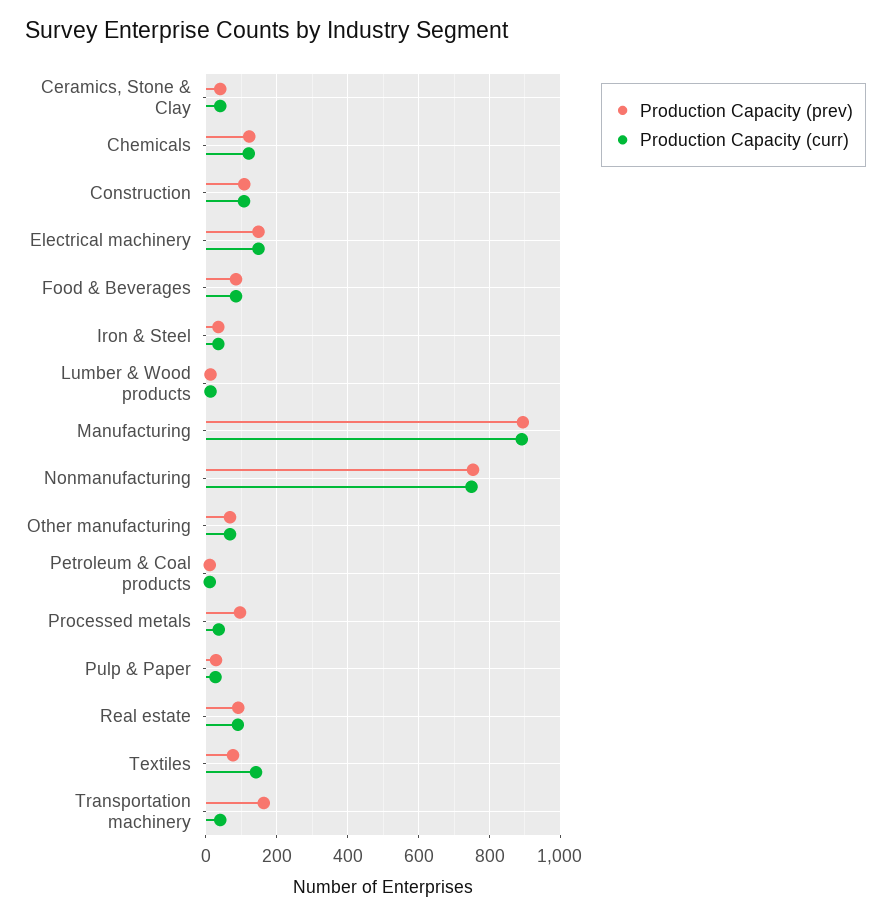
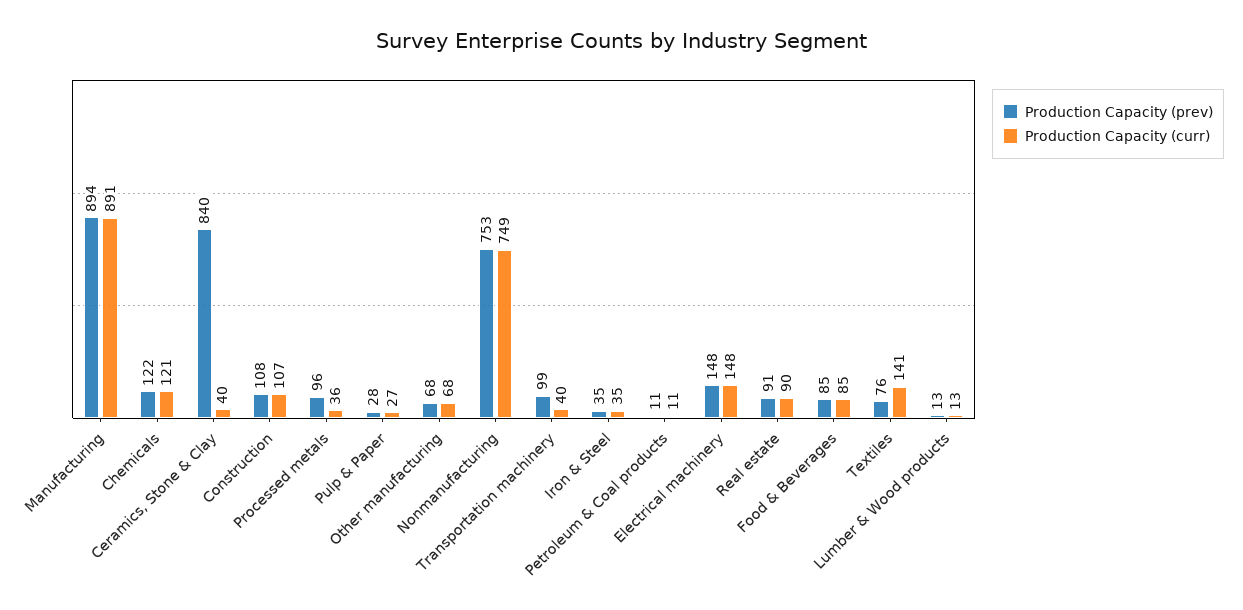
  {
    "Production Capacity (prev)": {
-     "Ceramics, Stone & Clay": 40,
+     "Ceramics, Stone & Clay": 840,
      "Chemicals": 122,
      "Construction": 108,
      "Electrical machinery": 148,
      "Food & Beverages": 85,
      "Iron & Steel": 35,
      "Lumber & Wood products": 13,
      "Manufacturing": 894,
      "Nonmanufacturing": 753,
      "Other manufacturing": 68,
      "Petroleum & Coal products": 11,
      "Processed metals": 96,
      "Pulp & Paper": 28,
      "Real estate": 91,
      "Textiles": 76,
-     "Transportation machinery": 160
+     "Transportation machinery": 99
    },
    "Production Capacity (curr)": {
      "Ceramics, Stone & Clay": 40,
      "Chemicals": 121,
      "Construction": 107,
      "Electrical machinery": 148,
      "Food & Beverages": 85,
      "Iron & Steel": 35,
      "Lumber & Wood products": 13,
      "Manufacturing": 891,
      "Nonmanufacturing": 749,
      "Other manufacturing": 68,
      "Petroleum & Coal products": 11,
      "Processed metals": 36,
      "Pulp & Paper": 27,
      "Real estate": 90,
      "Textiles": 141,
      "Transportation machinery": 40
    }
  }

